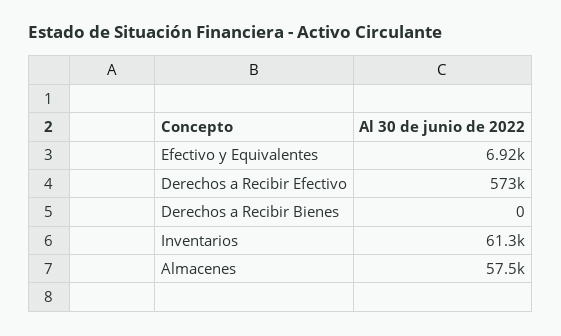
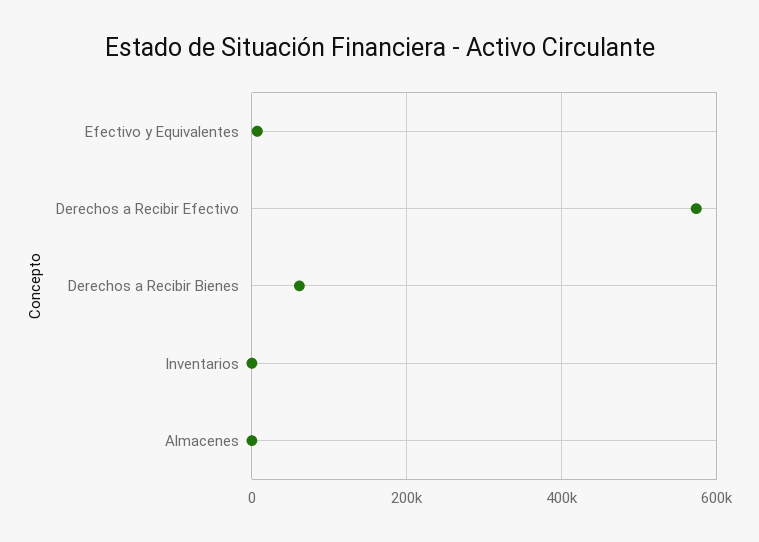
  {
    "Efectivo y Equivalentes": 6920,
    "Derechos a Recibir Efectivo": 573000,
-   "Derechos a Recibir Bienes": 0,
+   "Derechos a Recibir Bienes": 60000,
-   "Inventarios": 61300,
+   "Inventarios": 0,
-   "Almacenes": 57500
+   "Almacenes": 0
  }

